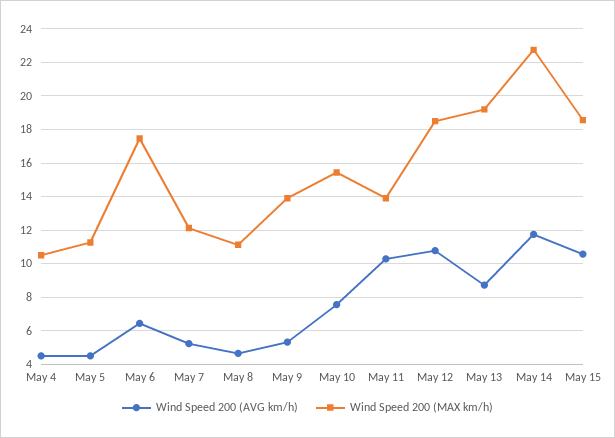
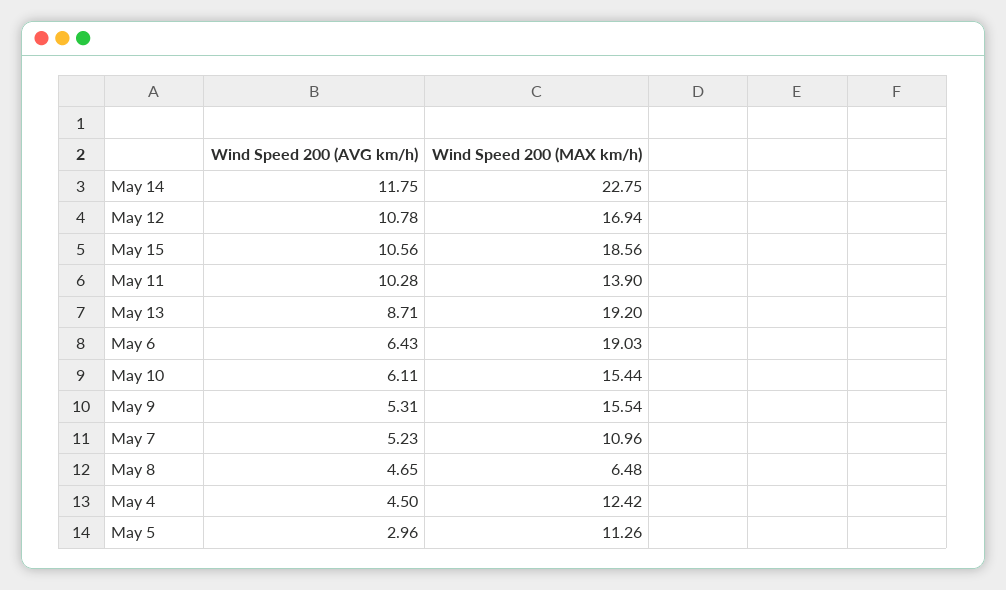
  {
    "Wind Speed 200 (AVG km/h)": {
      "May 4": 4.5,
-     "May 5": 4.5,
+     "May 5": 2.96,
      "May 6": 6.43,
      "May 7": 5.23,
      "May 8": 4.65,
      "May 9": 5.31,
-     "May 10": 7.5,
+     "May 10": 6.11,
      "May 11": 10.28,
      "May 12": 10.78,
      "May 13": 8.71,
      "May 14": 11.75,
      "May 15": 10.56
    },
    "Wind Speed 200 (MAX km/h)": {
-     "May 4": 10.5,
+     "May 4": 12.42,
      "May 5": 11.26,
-     "May 6": 17.5,
+     "May 6": 19.03,
-     "May 7": 12,
+     "May 7": 10.96,
-     "May 8": 11,
+     "May 8": 6.48,
-     "May 9": 14,
+     "May 9": 15.54,
      "May 10": 15.44,
      "May 11": 13.9,
-     "May 12": 18.5,
+     "May 12": 16.94,
      "May 13": 19.2,
      "May 14": 22.75,
      "May 15": 18.56
    }
  }

